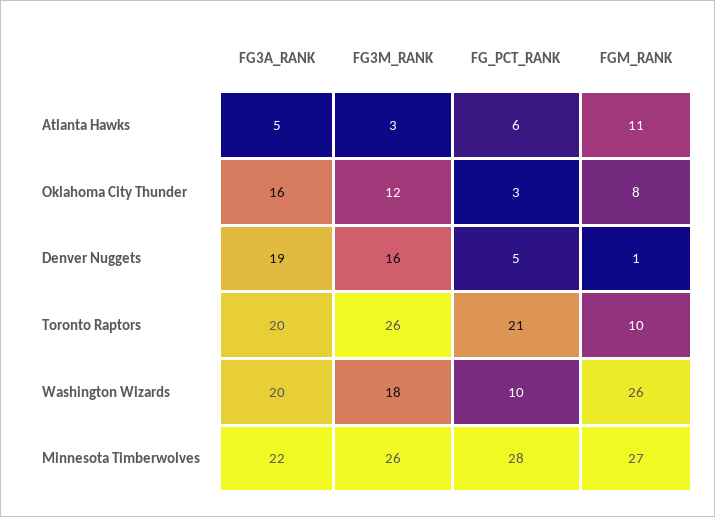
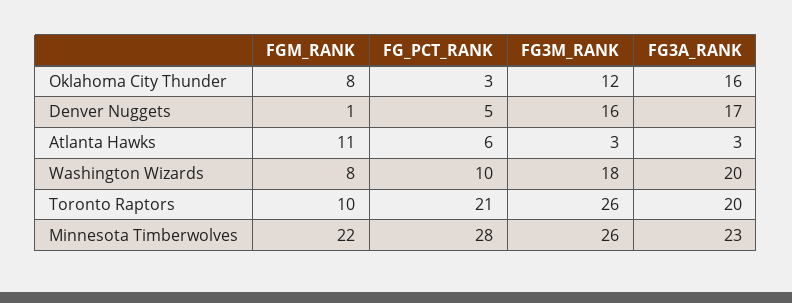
  {
    "FG3A_RANK": {
-     "Atlanta Hawks": 5,
+     "Atlanta Hawks": 3,
      "Oklahoma City Thunder": 16,
-     "Denver Nuggets": 19,
+     "Denver Nuggets": 17,
      "Toronto Raptors": 20,
      "Washington Wizards": 20,
-     "Minnesota Timberwolves": 22
+     "Minnesota Timberwolves": 23
    },
    "FG3M_RANK": {
      "Atlanta Hawks": 3,
      "Oklahoma City Thunder": 12,
      "Denver Nuggets": 16,
      "Toronto Raptors": 26,
      "Washington Wizards": 18,
      "Minnesota Timberwolves": 26
    },
    "FG_PCT_RANK": {
      "Atlanta Hawks": 6,
      "Oklahoma City Thunder": 3,
      "Denver Nuggets": 5,
      "Toronto Raptors": 21,
      "Washington Wizards": 10,
      "Minnesota Timberwolves": 28
    },
    "FGM_RANK": {
      "Atlanta Hawks": 11,
      "Oklahoma City Thunder": 8,
      "Denver Nuggets": 1,
      "Toronto Raptors": 10,
-     "Washington Wizards": 26,
+     "Washington Wizards": 8,
-     "Minnesota Timberwolves": 27
+     "Minnesota Timberwolves": 22
    }
  }

